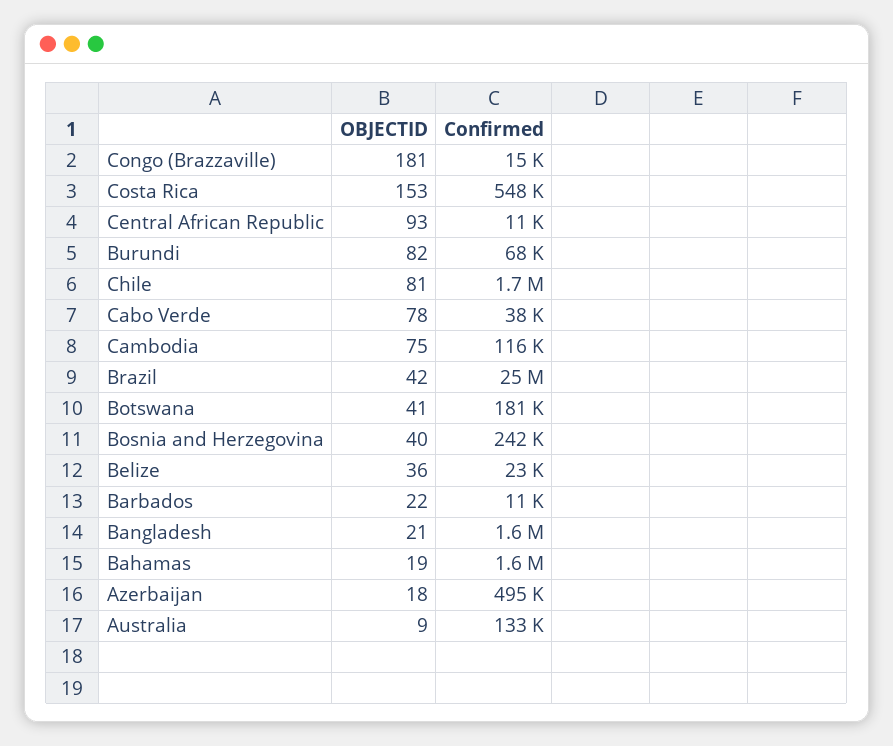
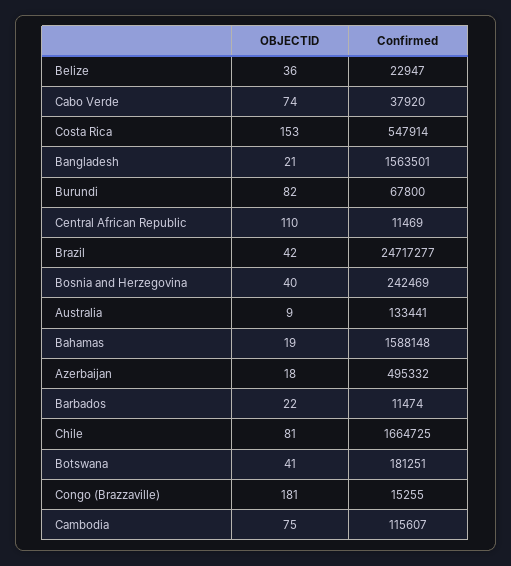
  {
    "OBJECTID": {
      "Congo (Brazzaville)": 181,
      "Costa Rica": 153,
-     "Central African Republic": 93,
+     "Central African Republic": 110,
      "Burundi": 82,
      "Chile": 81,
-     "Cabo Verde": 78,
+     "Cabo Verde": 74,
      "Cambodia": 75,
      "Brazil": 42,
      "Botswana": 41,
      "Bosnia and Herzegovina": 40,
      "Belize": 36,
      "Barbados": 22,
      "Bangladesh": 21,
      "Bahamas": 19,
      "Azerbaijan": 18,
      "Australia": 9
    },
    "Confirmed": {
      "Congo (Brazzaville)": 15255,
      "Costa Rica": 547914,
      "Central African Republic": 11469,
      "Burundi": 67800,
      "Chile": 1664725,
      "Cabo Verde": 37920,
      "Cambodia": 115607,
      "Brazil": 24717277,
      "Botswana": 181251,
      "Bosnia and Herzegovina": 242469,
      "Belize": 22947,
      "Barbados": 11474,
      "Bangladesh": 1563501,
      "Bahamas": 1588148,
      "Azerbaijan": 495332,
      "Australia": 133441
    }
  }

